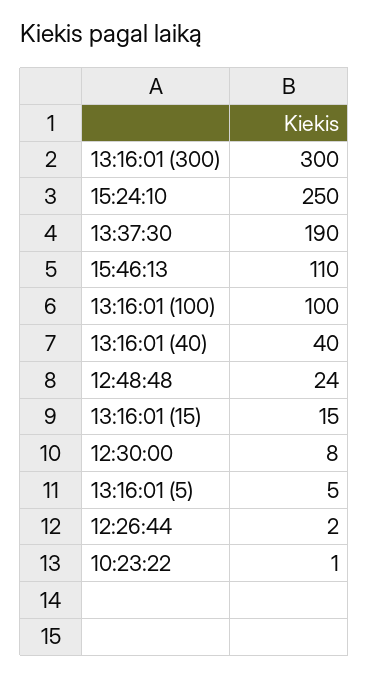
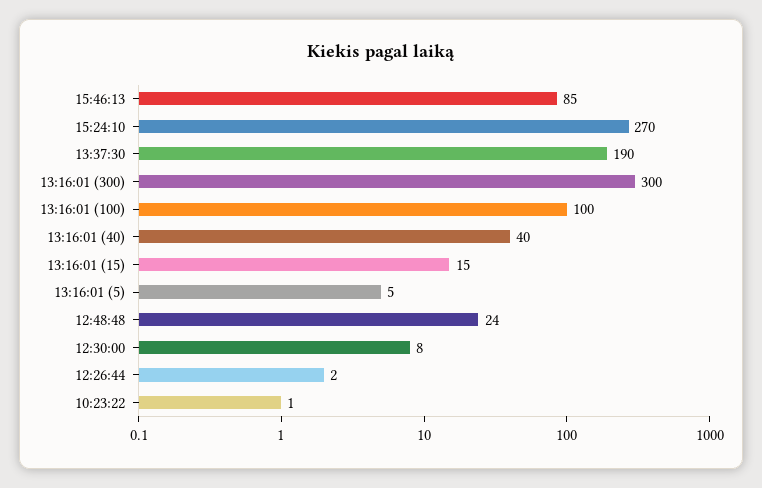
  {
    "13:16:01 (300)": 300,
-   "15:24:10": 250,
+   "15:24:10": 270,
    "13:37:30": 190,
-   "15:46:13": 110,
+   "15:46:13": 85,
    "13:16:01 (100)": 100,
    "13:16:01 (40)": 40,
    "12:48:48": 24,
    "13:16:01 (15)": 15,
    "12:30:00": 8,
    "13:16:01 (5)": 5,
    "12:26:44": 2,
    "10:23:22": 1
  }

